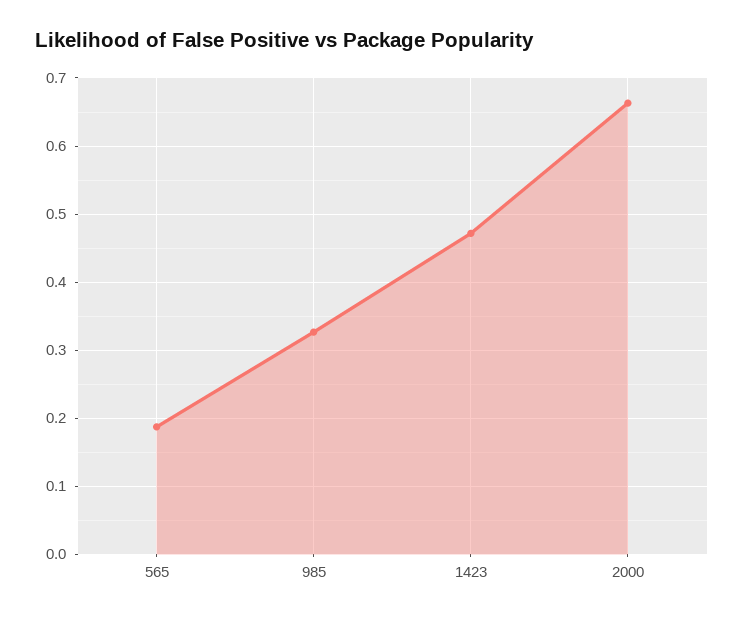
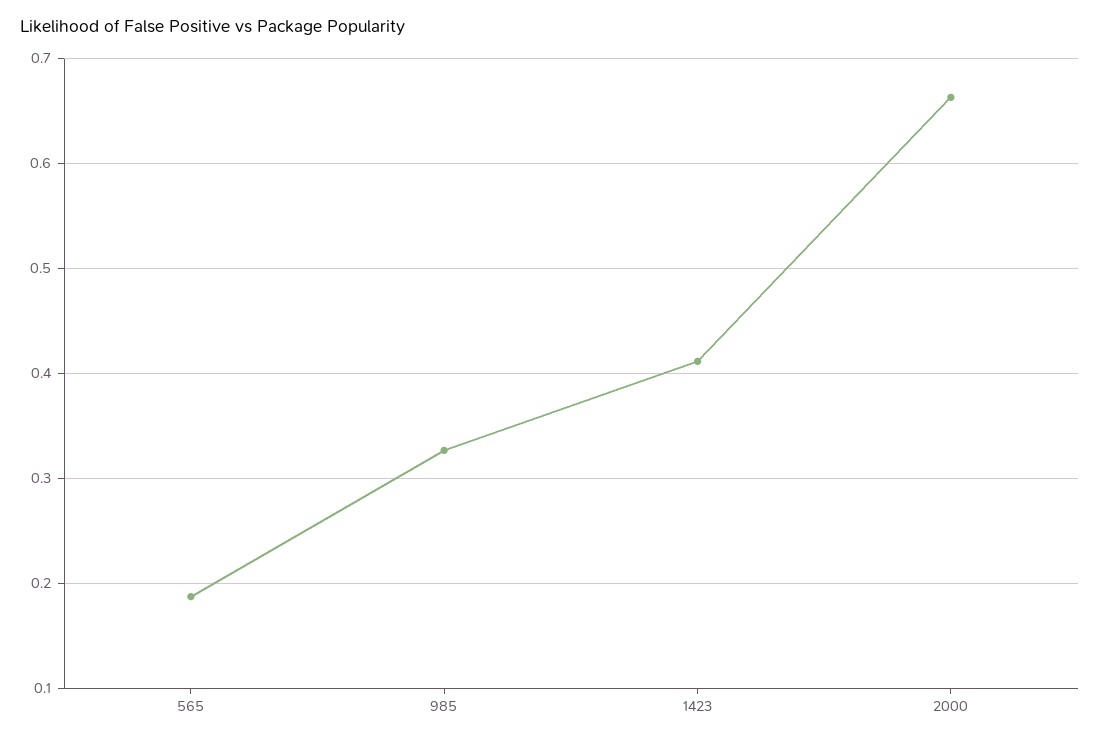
  {
    "565": 0.19,
    "985": 0.33,
-   "1423": 0.47,
+   "1423": 0.41,
    "2000": 0.66
  }

